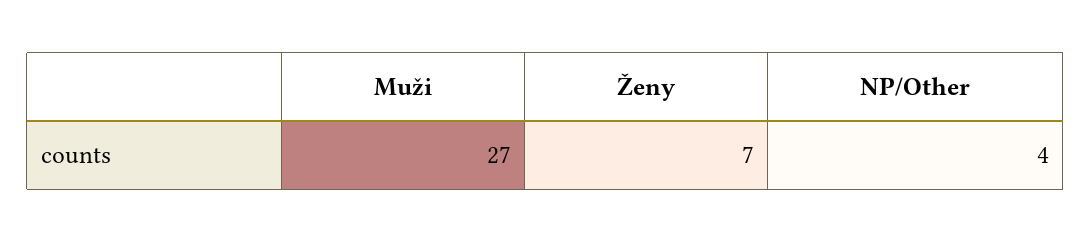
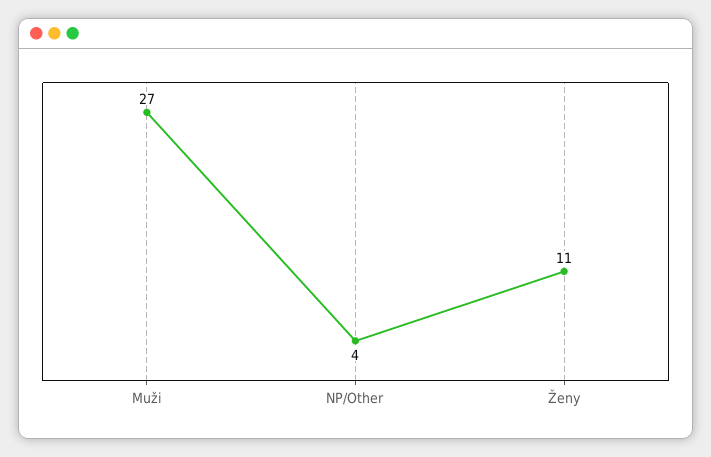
  {
    "Muži": 27,
-   "Ženy": 7,
+   "Ženy": 11,
    "NP/Other": 4
  }

